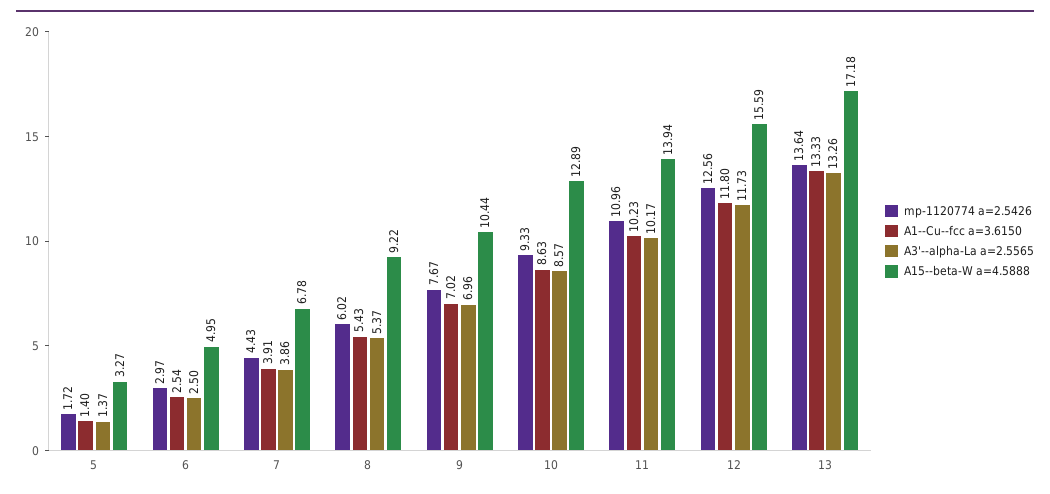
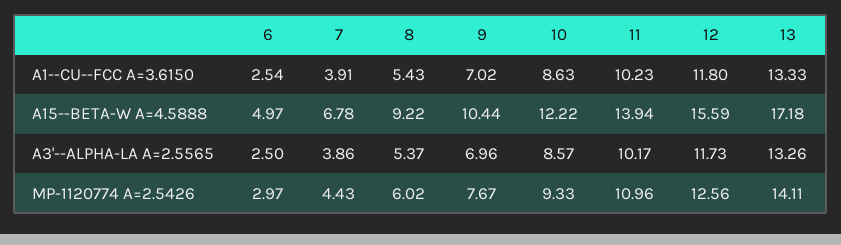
  {
    "mp-1120774 a=2.5426": {
-     "5": 1.72,
      "6": 2.97,
      "7": 4.43,
      "8": 6.02,
      "9": 7.67,
      "10": 9.33,
      "11": 10.96,
      "12": 12.56,
-     "13": 13.64
+     "13": 14.11
    },
    "A1--Cu--fcc a=3.6150": {
-     "5": 1.4,
      "6": 2.54,
      "7": 3.91,
      "8": 5.43,
      "9": 7.02,
      "10": 8.63,
      "11": 10.23,
      "12": 11.8,
      "13": 13.33
    },
    "A3'--alpha-La a=2.5565": {
-     "5": 1.37,
      "6": 2.5,
      "7": 3.86,
      "8": 5.37,
      "9": 6.96,
      "10": 8.57,
      "11": 10.17,
      "12": 11.73,
      "13": 13.26
    },
    "A15--beta-W a=4.5888": {
-     "5": 3.27,
-     "6": 4.95,
+     "6": 4.97,
      "7": 6.78,
      "8": 9.22,
      "9": 10.44,
-     "10": 12.89,
+     "10": 12.22,
      "11": 13.94,
      "12": 15.59,
      "13": 17.18
    }
  }

